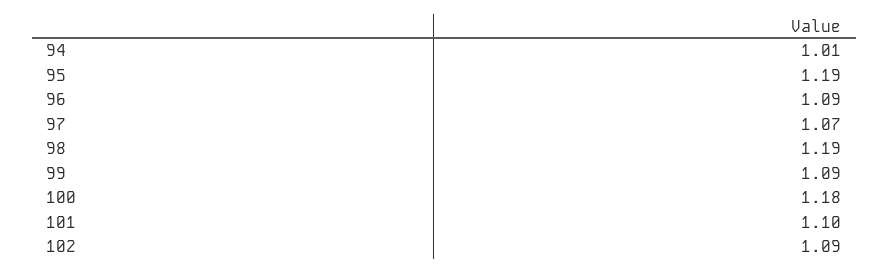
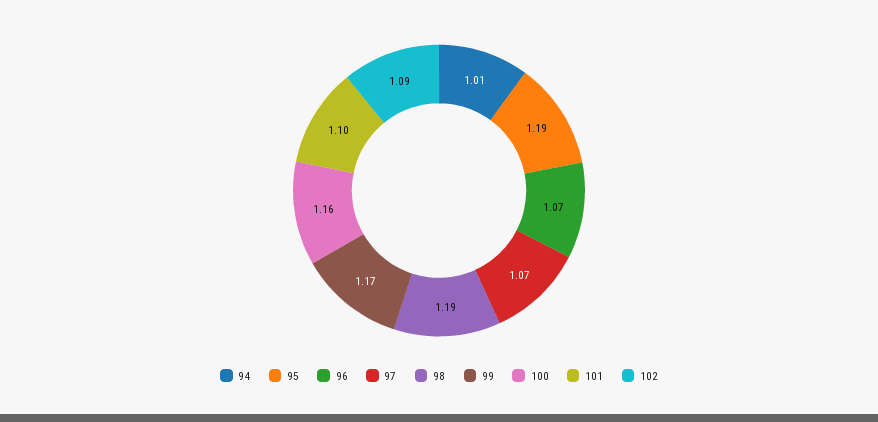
  {
    "94": 1.01,
    "95": 1.19,
-   "96": 1.09,
+   "96": 1.07,
    "97": 1.07,
    "98": 1.19,
-   "99": 1.09,
+   "99": 1.17,
-   "100": 1.18,
+   "100": 1.16,
    "101": 1.1,
    "102": 1.09
  }

